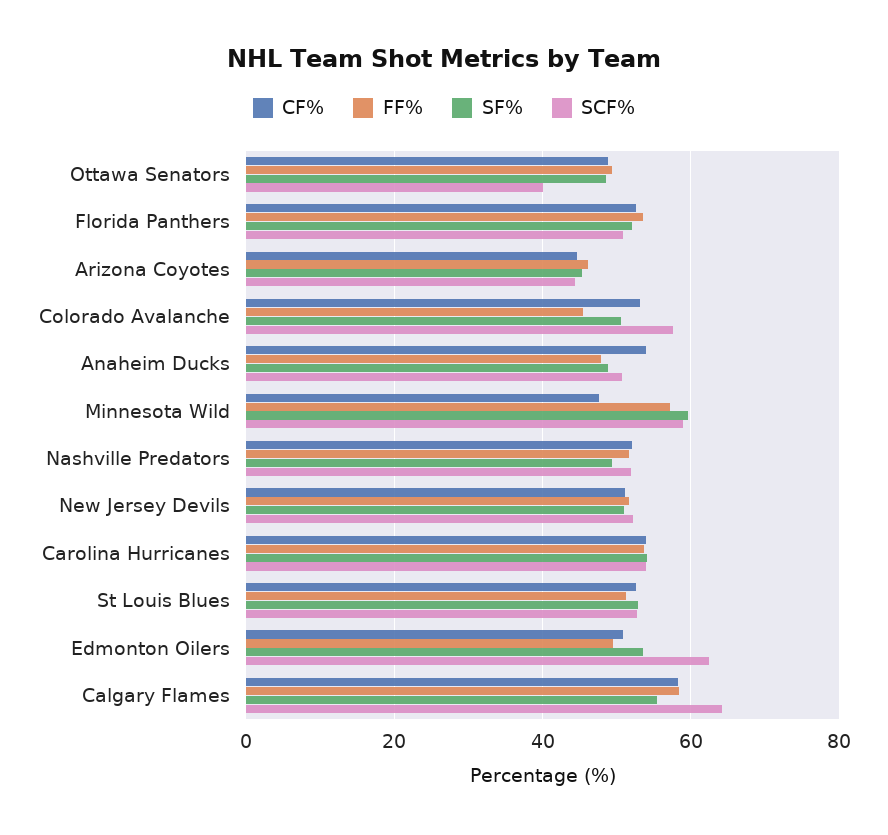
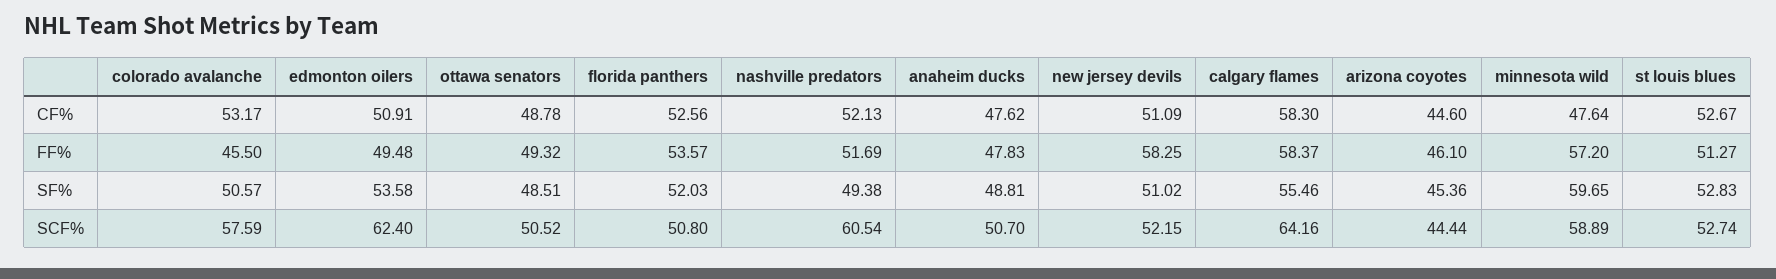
  {
    "CF%": {
      "Ottawa Senators": 48.78,
      "Florida Panthers": 52.56,
      "Arizona Coyotes": 44.6,
      "Colorado Avalanche": 53.17,
-     "Anaheim Ducks": 54,
+     "Anaheim Ducks": 47.62,
      "Minnesota Wild": 47.64,
      "Nashville Predators": 52.13,
      "New Jersey Devils": 51.09,
-     "Carolina Hurricanes": 54,
      "St Louis Blues": 52.67,
      "Edmonton Oilers": 50.91,
      "Calgary Flames": 58.3
    },
    "FF%": {
      "Ottawa Senators": 49.32,
      "Florida Panthers": 53.57,
      "Arizona Coyotes": 46.1,
      "Colorado Avalanche": 45.5,
      "Anaheim Ducks": 47.83,
      "Minnesota Wild": 57.2,
      "Nashville Predators": 51.69,
-     "New Jersey Devils": 52,
+     "New Jersey Devils": 58.25,
-     "Carolina Hurricanes": 54,
      "St Louis Blues": 51.27,
      "Edmonton Oilers": 49.48,
      "Calgary Flames": 58.37
    },
    "SF%": {
      "Ottawa Senators": 48.51,
      "Florida Panthers": 52.03,
      "Arizona Coyotes": 45.36,
      "Colorado Avalanche": 50.57,
      "Anaheim Ducks": 48.81,
      "Minnesota Wild": 59.65,
      "Nashville Predators": 49.38,
      "New Jersey Devils": 51.02,
-     "Carolina Hurricanes": 54,
      "St Louis Blues": 52.83,
      "Edmonton Oilers": 53.58,
      "Calgary Flames": 55.46
    },
    "SCF%": {
-     "Ottawa Senators": 40,
+     "Ottawa Senators": 50.52,
      "Florida Panthers": 50.8,
      "Arizona Coyotes": 44.44,
      "Colorado Avalanche": 57.59,
      "Anaheim Ducks": 50.7,
      "Minnesota Wild": 58.89,
-     "Nashville Predators": 52,
+     "Nashville Predators": 60.54,
      "New Jersey Devils": 52.15,
-     "Carolina Hurricanes": 54,
      "St Louis Blues": 52.74,
      "Edmonton Oilers": 62.4,
      "Calgary Flames": 64.16
    }
  }

